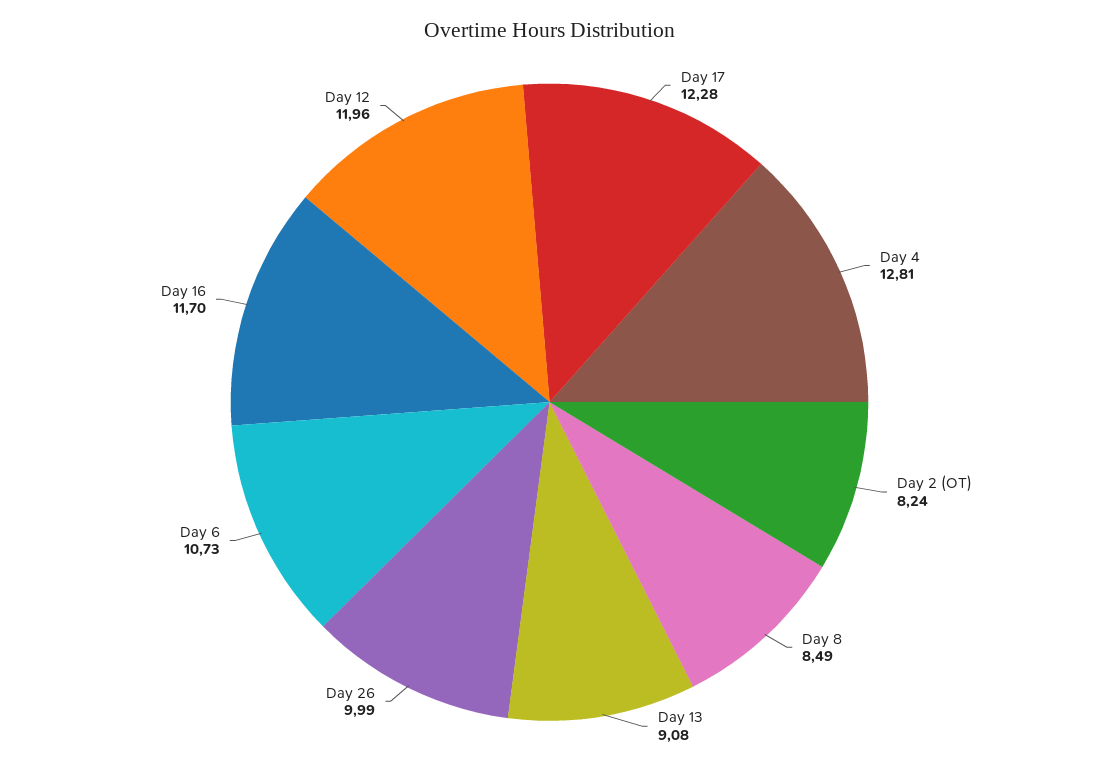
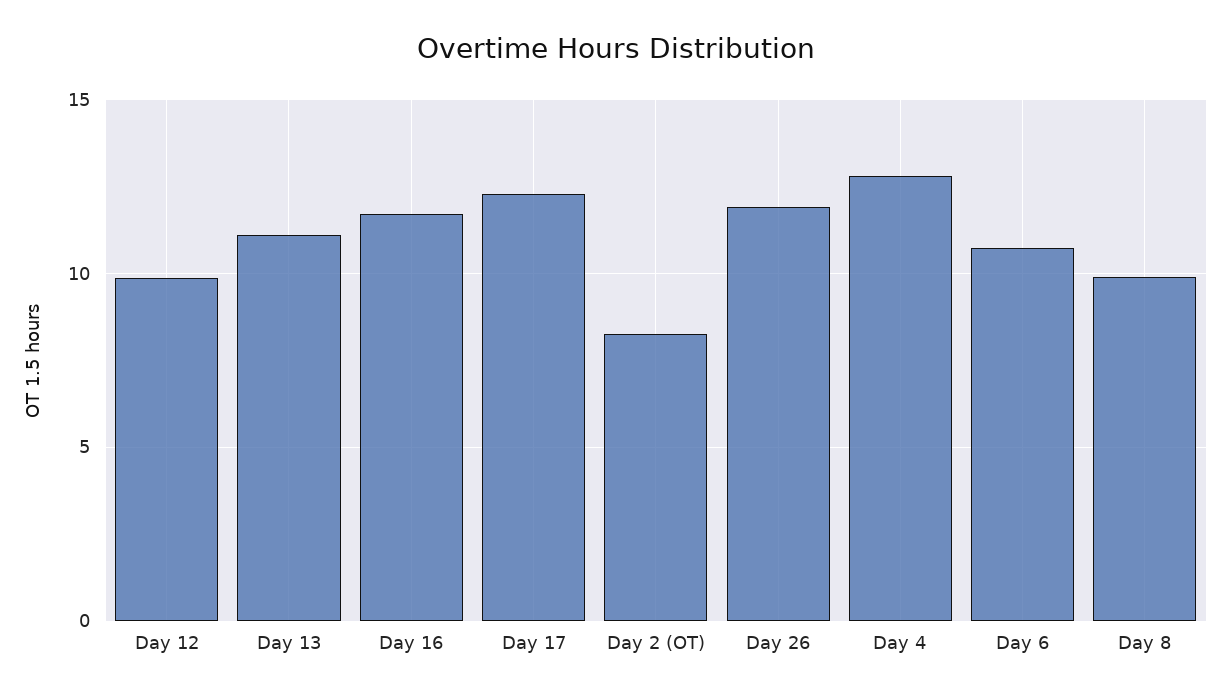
  {
    "Day 17": 12.28,
    "Day 4": 12.81,
    "Day 2 (OT)": 8.24,
-   "Day 8": 8.49,
+   "Day 8": 10,
-   "Day 13": 9.08,
+   "Day 13": 11,
-   "Day 26": 9.99,
+   "Day 26": 12,
    "Day 6": 10.73,
    "Day 16": 11.7,
-   "Day 12": 11.96
+   "Day 12": 10
  }

